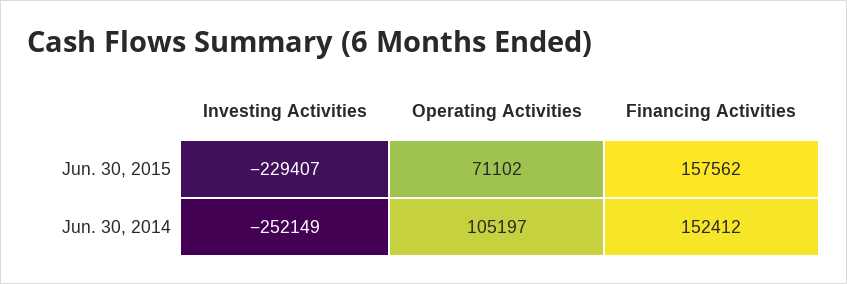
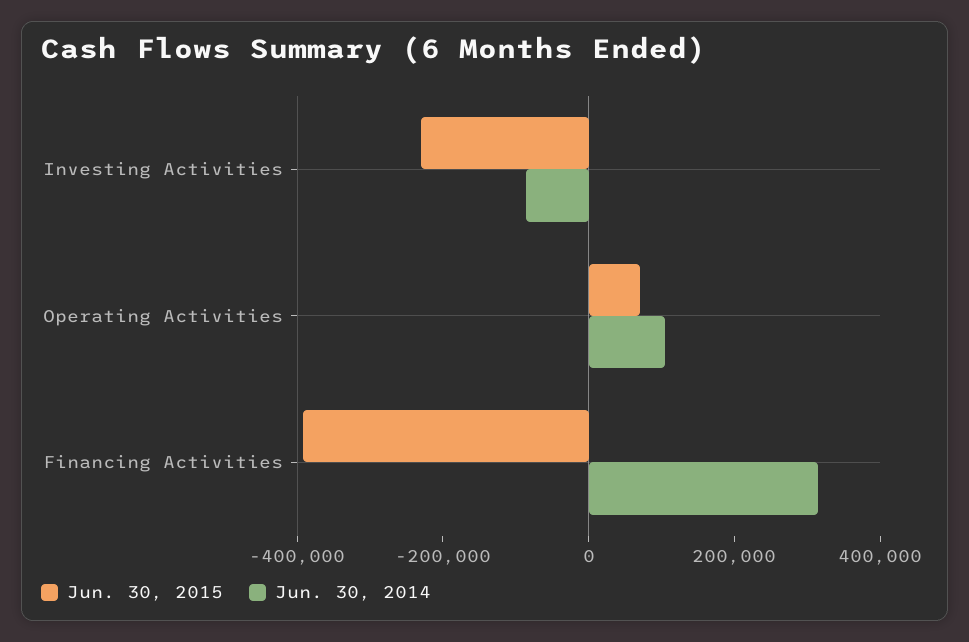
  {
    "Jun. 30, 2015": {
      "Investing Activities": -229407,
      "Operating Activities": 71102,
-     "Financing Activities": 157562
+     "Financing Activities": -400000
    },
    "Jun. 30, 2014": {
-     "Investing Activities": -252149,
+     "Investing Activities": -100000,
      "Operating Activities": 105197,
-     "Financing Activities": 152412
+     "Financing Activities": 300000
    }
  }

